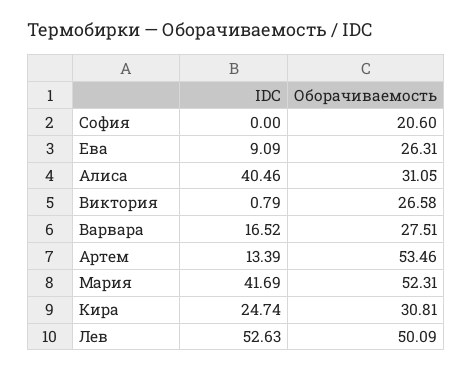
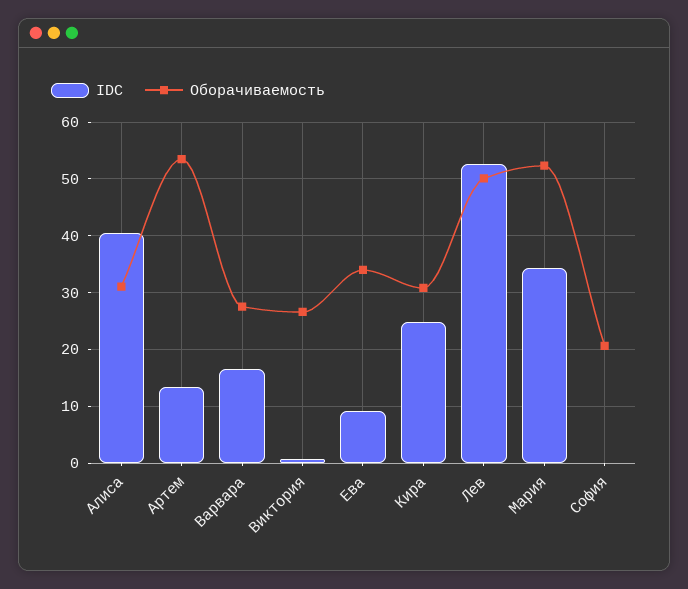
  {
    "IDC": {
      "София": 0,
      "Ева": 9.09,
      "Алиса": 40.46,
      "Виктория": 0.79,
      "Варвара": 16.52,
      "Артем": 13.39,
-     "Мария": 41.69,
+     "Мария": 34,
      "Кира": 24.74,
      "Лев": 52.63
    },
    "Оборачиваемость": {
      "София": 20.6,
-     "Ева": 26.31,
+     "Ева": 34,
      "Алиса": 31.05,
      "Виктория": 26.58,
      "Варвара": 27.51,
      "Артем": 53.46,
      "Мария": 52.31,
      "Кира": 30.81,
      "Лев": 50.09
    }
  }

